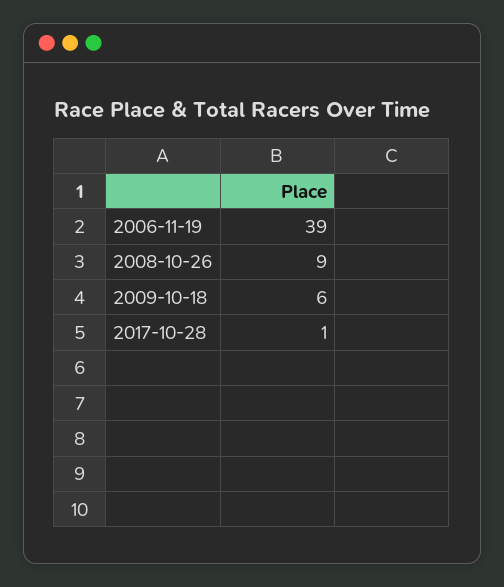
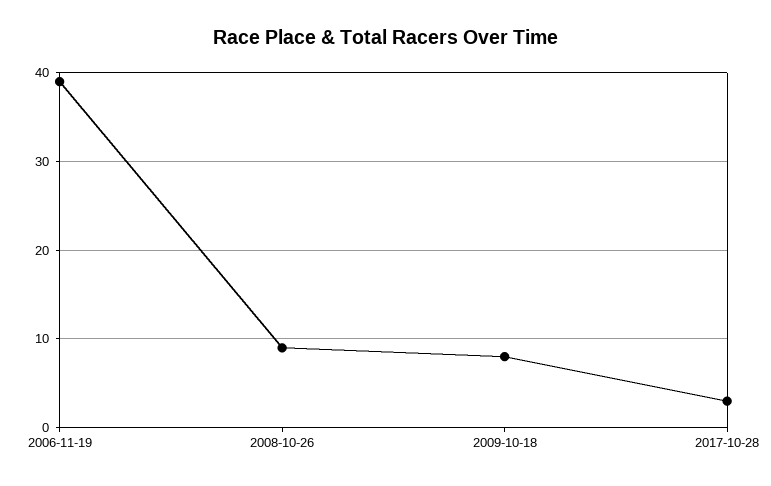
  {
    "2006-11-19": 39,
    "2008-10-26": 9,
-   "2009-10-18": 6,
+   "2009-10-18": 8,
-   "2017-10-28": 1
+   "2017-10-28": 3
  }

